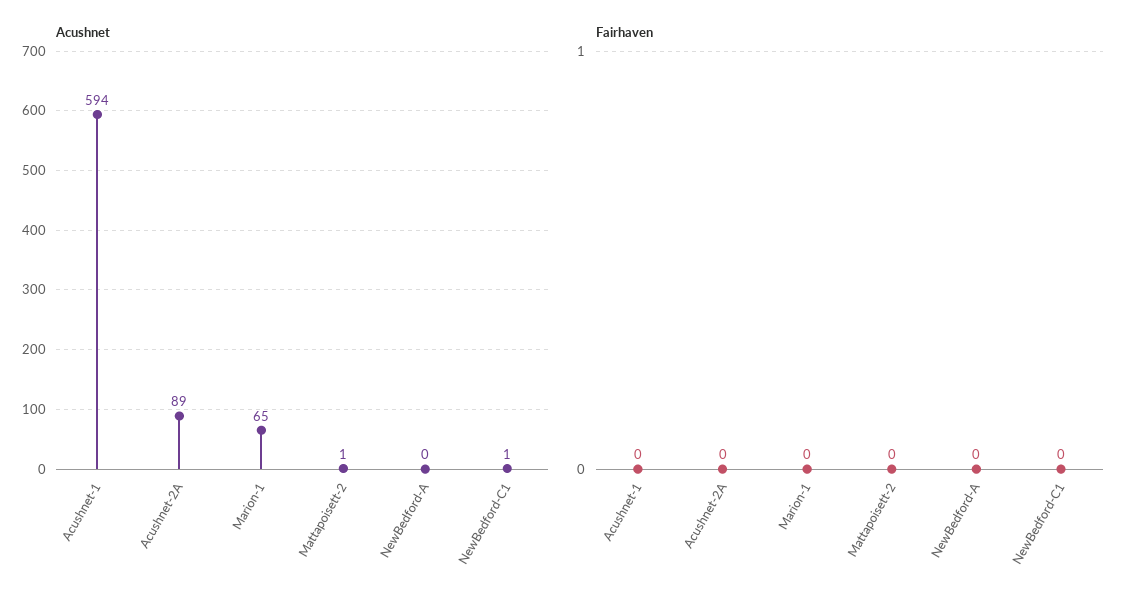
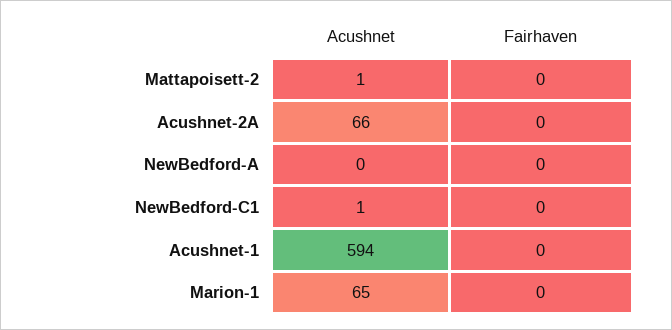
  {
    "Acushnet": {
      "Acushnet-1": 594,
-     "Acushnet-2A": 89,
+     "Acushnet-2A": 66,
      "Marion-1": 65,
      "Mattapoisett-2": 1,
      "NewBedford-A": 0,
      "NewBedford-C1": 1
    },
    "Fairhaven": {
      "Acushnet-1": 0,
      "Acushnet-2A": 0,
      "Marion-1": 0,
      "Mattapoisett-2": 0,
      "NewBedford-A": 0,
      "NewBedford-C1": 0
    }
  }

